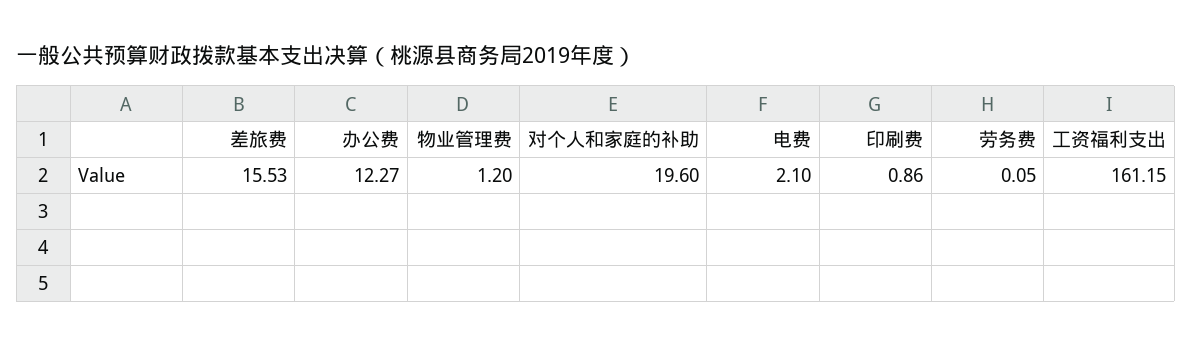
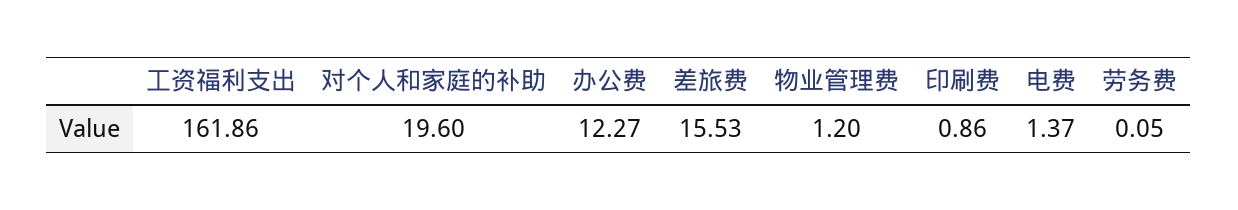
  {
    "差旅费": 15.53,
    "办公费": 12.27,
    "物业管理费": 1.2,
    "对个人和家庭的补助": 19.6,
-   "电费": 2.1,
+   "电费": 1.37,
    "印刷费": 0.86,
    "劳务费": 0.05,
-   "工资福利支出": 161.15
+   "工资福利支出": 161.86
  }

